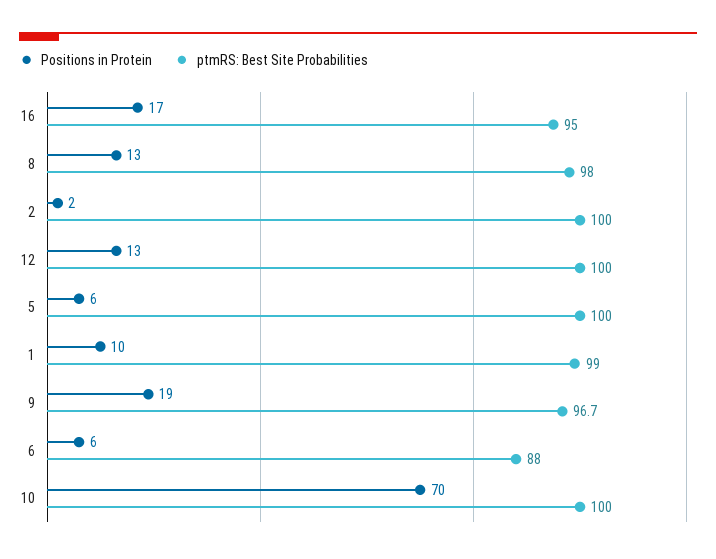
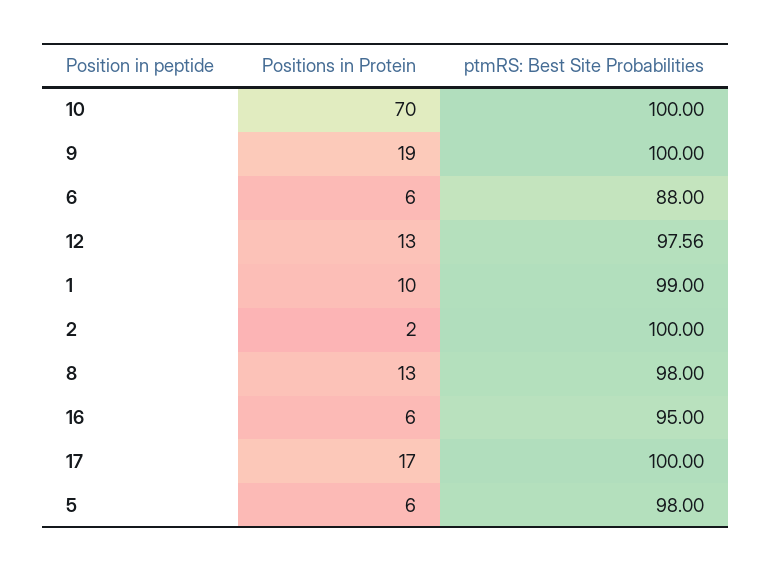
  {
    "Positions in Protein": {
-     "16": 17,
+     "16": 6,
      "8": 13,
      "2": 2,
      "12": 13,
      "5": 6,
      "1": 10,
      "9": 19,
      "6": 6,
-     "10": 70
+     "10": 70,
+     "17": 17
    },
    "ptmRS: Best Site Probabilities": {
      "16": 95,
      "8": 98,
      "2": 100,
-     "12": 100,
+     "12": 97.56,
-     "5": 100,
+     "5": 98,
      "1": 99,
-     "9": 96.7,
+     "9": 100,
      "6": 88,
-     "10": 100
+     "10": 100,
+     "17": 100
    }
  }

